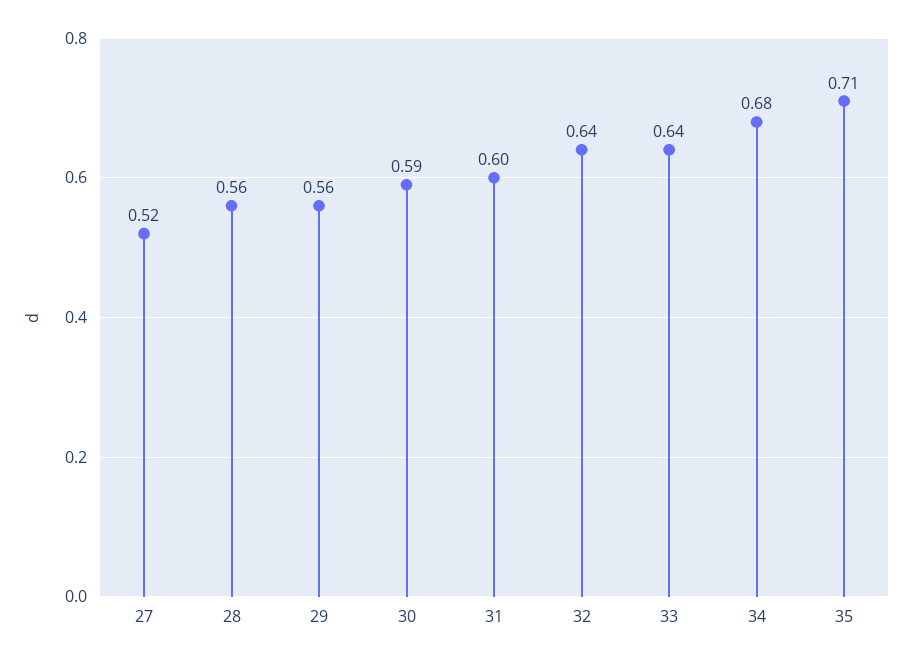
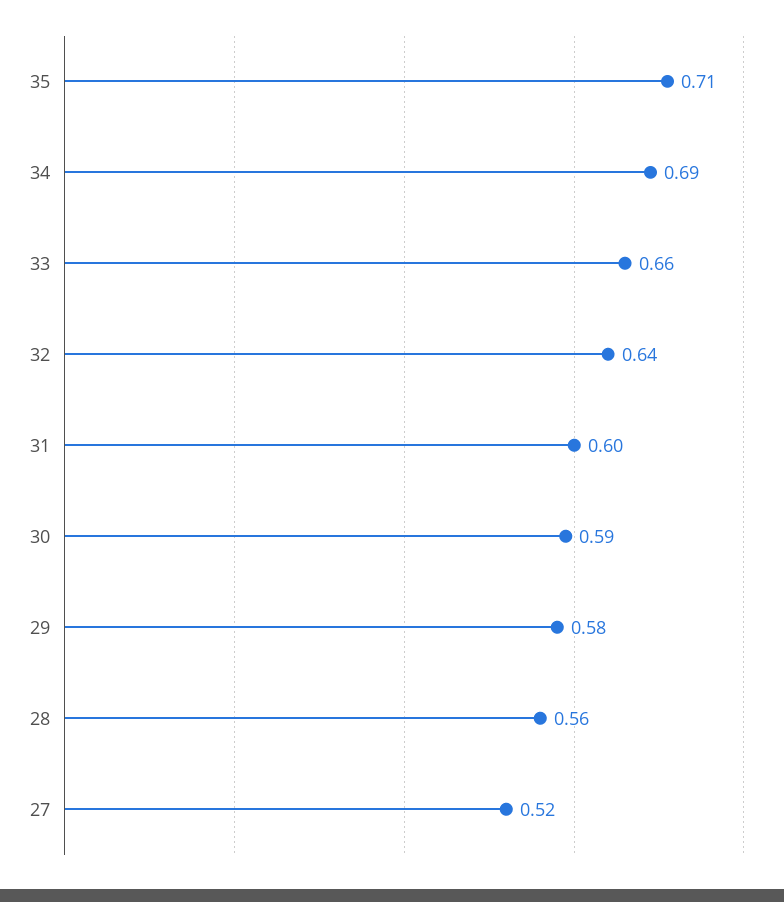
  {
    "27": 0.52,
    "28": 0.56,
-   "29": 0.56,
+   "29": 0.58,
    "30": 0.59,
    "31": 0.6,
    "32": 0.64,
-   "33": 0.64,
+   "33": 0.66,
-   "34": 0.68,
+   "34": 0.69,
    "35": 0.71
  }

